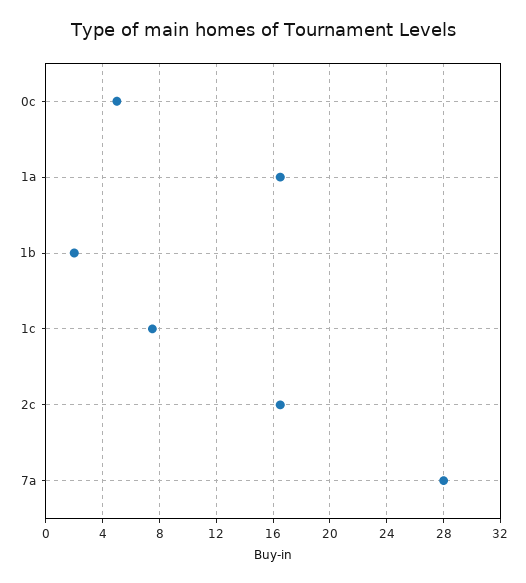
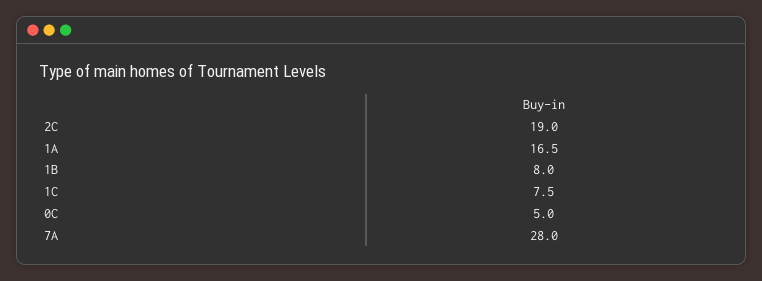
  {
    "0c": 5,
    "1a": 16.5,
-   "1b": 2,
+   "1b": 8,
    "1c": 7.5,
-   "2c": 16.5,
+   "2c": 19,
    "7a": 28
  }

